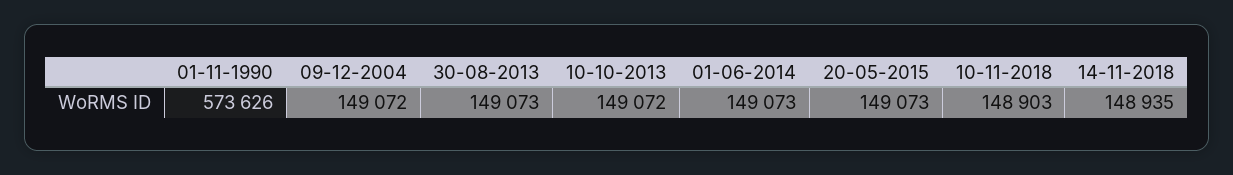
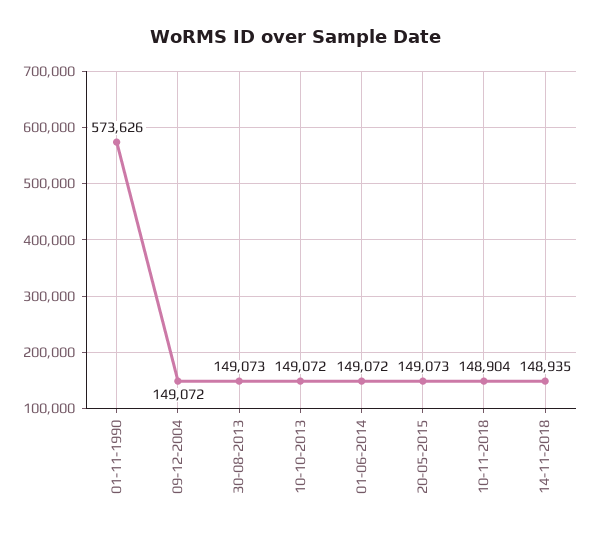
  {
    "01-11-1990": 573626,
    "09-12-2004": 149072,
    "30-08-2013": 149073,
    "10-10-2013": 149072,
-   "01-06-2014": 149073,
+   "01-06-2014": 149072,
    "20-05-2015": 149073,
-   "10-11-2018": 148903,
+   "10-11-2018": 148904,
    "14-11-2018": 148935
  }

